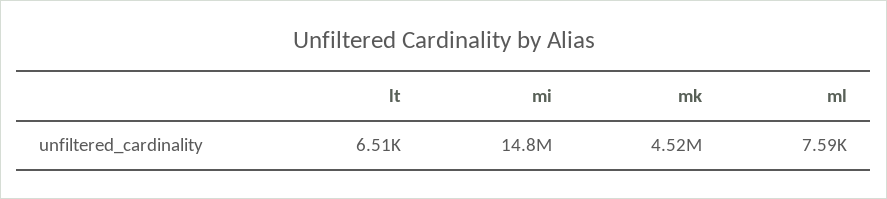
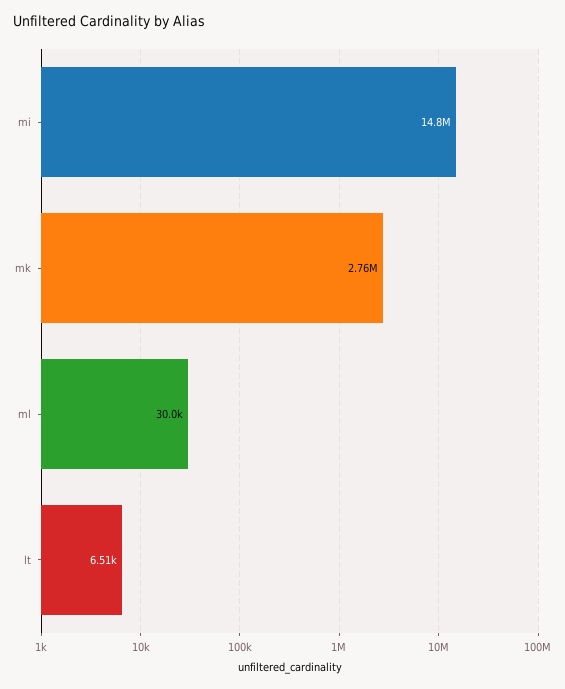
  {
    "lt": 6510,
    "mi": 14800000,
-   "mk": 4520000,
+   "mk": 2760000,
-   "ml": 7590
+   "ml": 30000
  }

